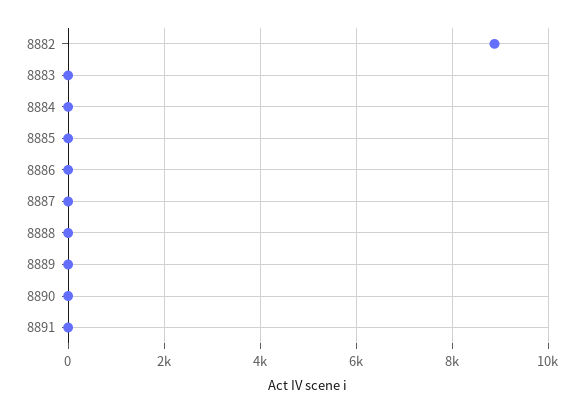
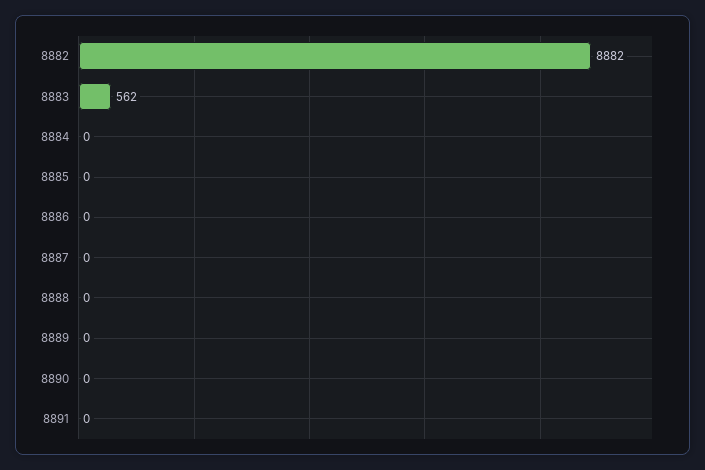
  {
    "8882": 8882,
-   "8883": 0,
+   "8883": 562,
    "8884": 0,
    "8885": 0,
    "8886": 0,
    "8887": 0,
    "8888": 0,
    "8889": 0,
    "8890": 0,
    "8891": 0
  }

